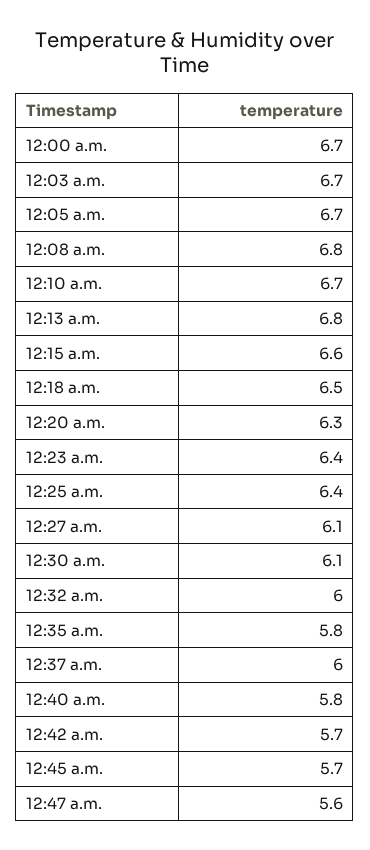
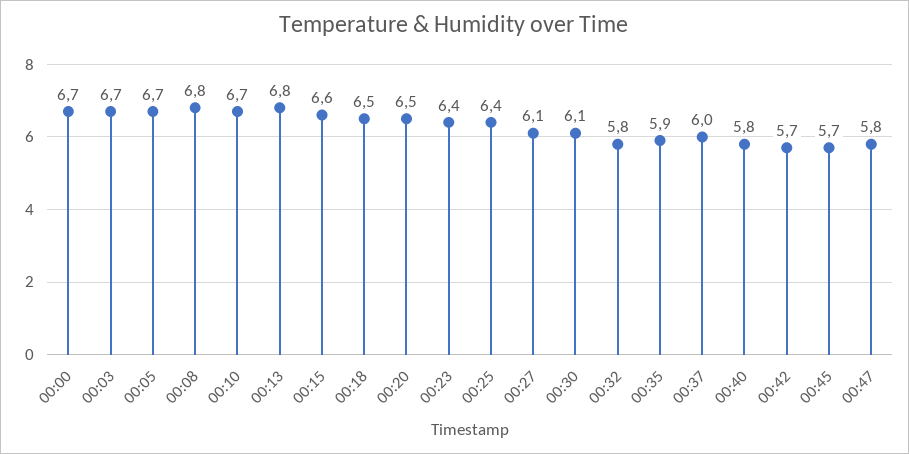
  {
    "12:00 a.m.": 6.7,
    "12:03 a.m.": 6.7,
    "12:05 a.m.": 6.7,
    "12:08 a.m.": 6.8,
    "12:10 a.m.": 6.7,
    "12:13 a.m.": 6.8,
    "12:15 a.m.": 6.6,
    "12:18 a.m.": 6.5,
-   "12:20 a.m.": 6.3,
+   "12:20 a.m.": 6.5,
    "12:23 a.m.": 6.4,
    "12:25 a.m.": 6.4,
    "12:27 a.m.": 6.1,
    "12:30 a.m.": 6.1,
-   "12:32 a.m.": 6,
+   "12:32 a.m.": 5.8,
-   "12:35 a.m.": 5.8,
+   "12:35 a.m.": 5.9,
    "12:37 a.m.": 6,
    "12:40 a.m.": 5.8,
    "12:42 a.m.": 5.7,
    "12:45 a.m.": 5.7,
-   "12:47 a.m.": 5.6
+   "12:47 a.m.": 5.8
  }

